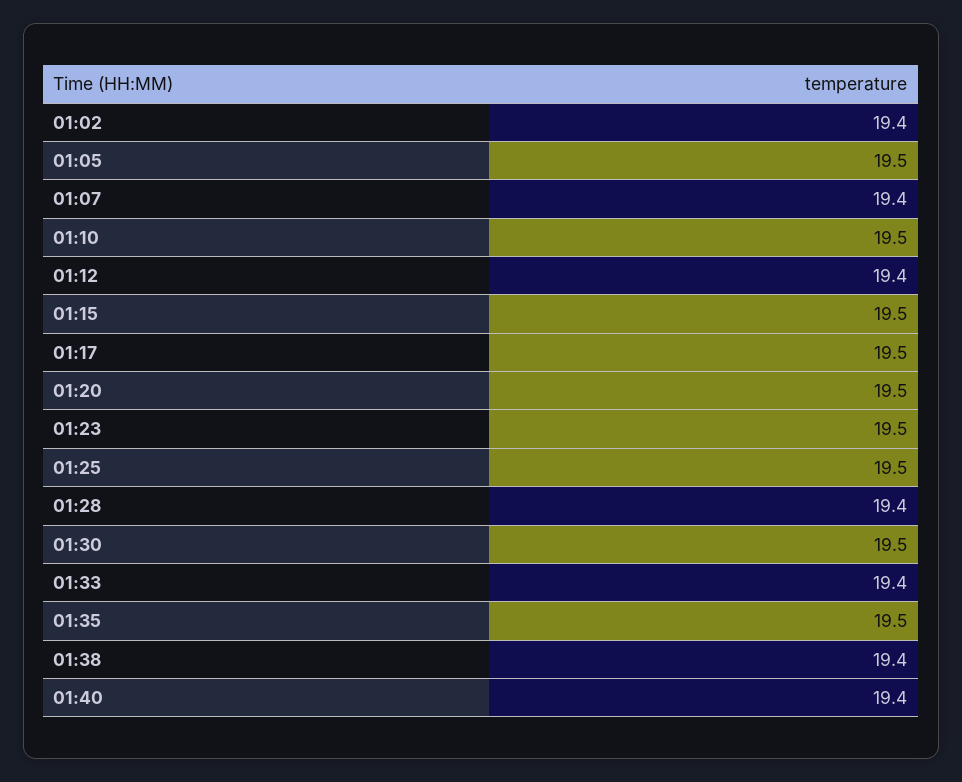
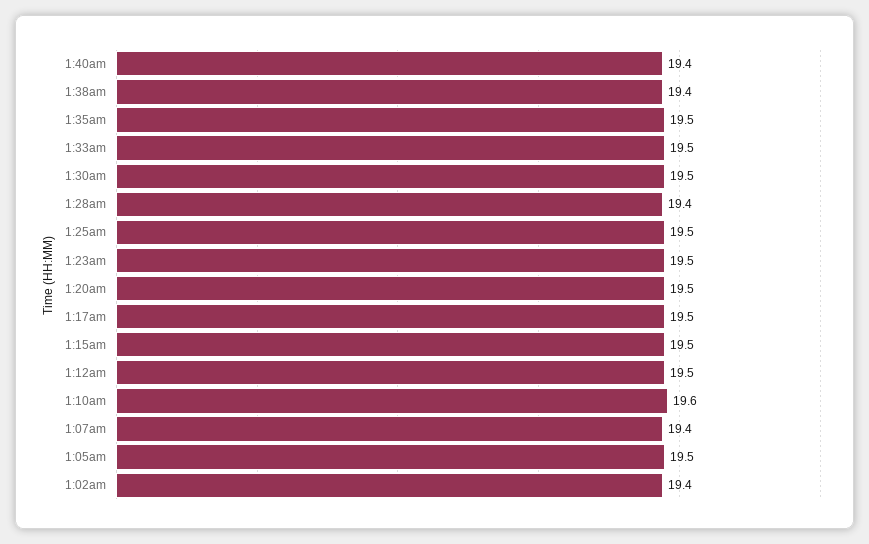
  {
    "01:02": 19.4,
    "01:05": 19.5,
    "01:07": 19.4,
-   "01:10": 19.5,
+   "01:10": 19.6,
-   "01:12": 19.4,
+   "01:12": 19.5,
    "01:15": 19.5,
    "01:17": 19.5,
    "01:20": 19.5,
    "01:23": 19.5,
    "01:25": 19.5,
    "01:28": 19.4,
    "01:30": 19.5,
-   "01:33": 19.4,
+   "01:33": 19.5,
    "01:35": 19.5,
    "01:38": 19.4,
    "01:40": 19.4
  }

